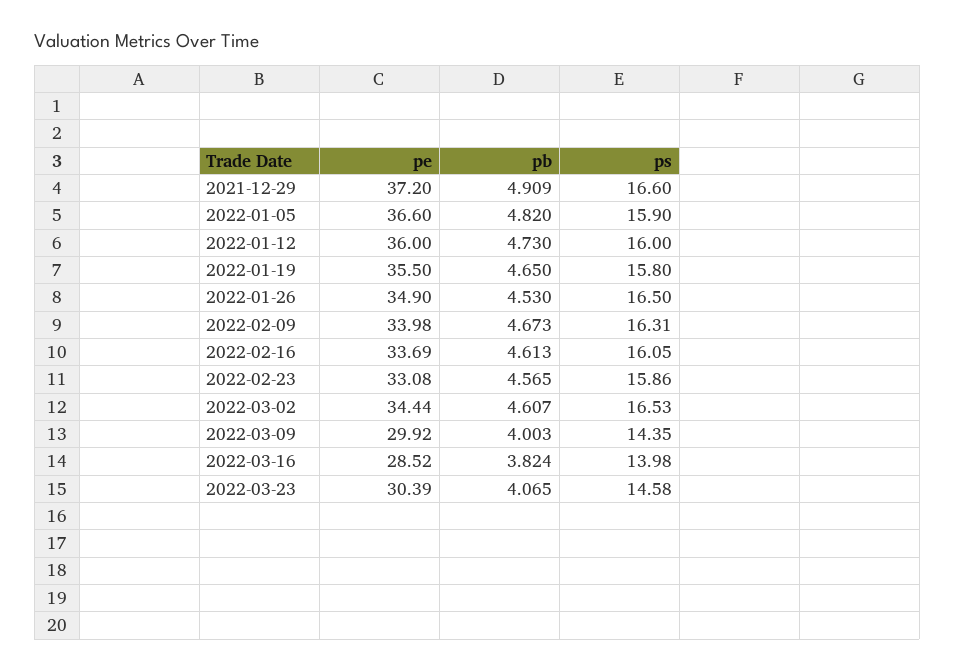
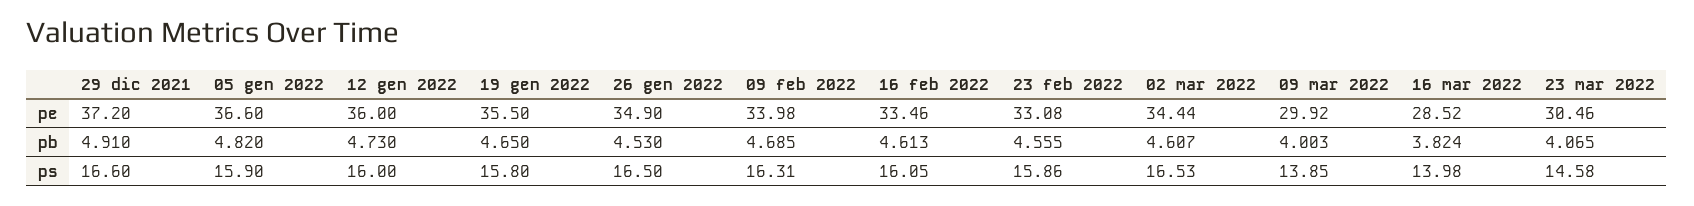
  {
    "pe": {
      "2021-12-29": 37.2,
      "2022-01-05": 36.6,
      "2022-01-12": 36,
      "2022-01-19": 35.5,
      "2022-01-26": 34.9,
      "2022-02-09": 33.98,
-     "2022-02-16": 33.69,
+     "2022-02-16": 33.46,
      "2022-02-23": 33.08,
      "2022-03-02": 34.44,
      "2022-03-09": 29.92,
      "2022-03-16": 28.52,
-     "2022-03-23": 30.39
+     "2022-03-23": 30.46
    },
    "pb": {
-     "2021-12-29": 4.909,
+     "2021-12-29": 4.91,
      "2022-01-05": 4.82,
      "2022-01-12": 4.73,
      "2022-01-19": 4.65,
      "2022-01-26": 4.53,
-     "2022-02-09": 4.673,
+     "2022-02-09": 4.685,
      "2022-02-16": 4.613,
-     "2022-02-23": 4.565,
+     "2022-02-23": 4.555,
      "2022-03-02": 4.607,
      "2022-03-09": 4.003,
      "2022-03-16": 3.824,
      "2022-03-23": 4.065
    },
    "ps": {
      "2021-12-29": 16.6,
      "2022-01-05": 15.9,
      "2022-01-12": 16,
      "2022-01-19": 15.8,
      "2022-01-26": 16.5,
      "2022-02-09": 16.31,
      "2022-02-16": 16.05,
      "2022-02-23": 15.86,
      "2022-03-02": 16.53,
-     "2022-03-09": 14.35,
+     "2022-03-09": 13.85,
      "2022-03-16": 13.98,
      "2022-03-23": 14.58
    }
  }

